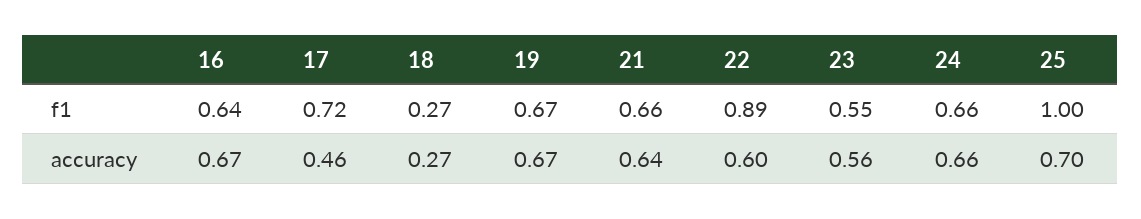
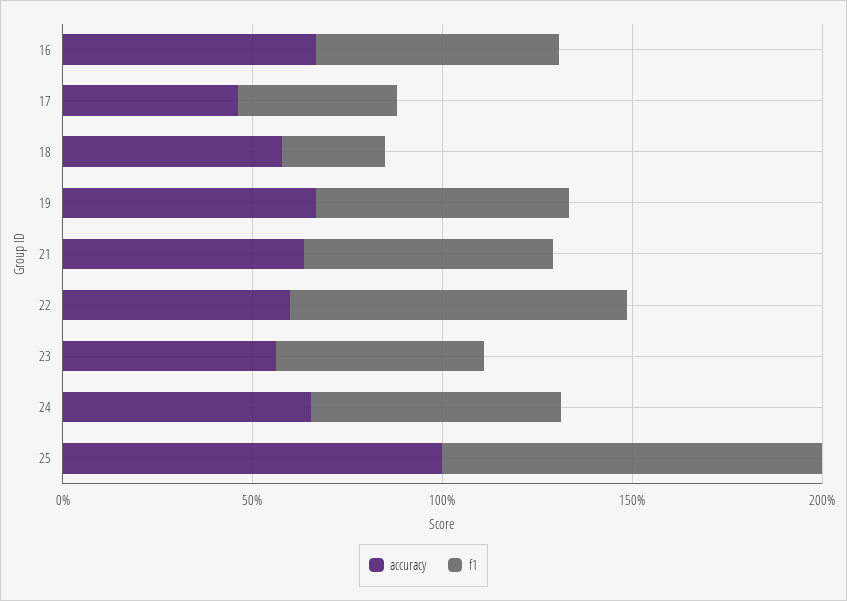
  {
    "f1": {
      "16": 0.64,
-     "17": 0.72,
+     "17": 0.4,
      "18": 0.27,
      "19": 0.67,
      "21": 0.66,
      "22": 0.89,
      "23": 0.55,
      "24": 0.66,
      "25": 1
    },
    "accuracy": {
      "16": 0.67,
      "17": 0.46,
-     "18": 0.27,
+     "18": 0.6,
      "19": 0.67,
      "21": 0.64,
      "22": 0.6,
      "23": 0.56,
      "24": 0.66,
-     "25": 0.7
+     "25": 1
    }
  }

